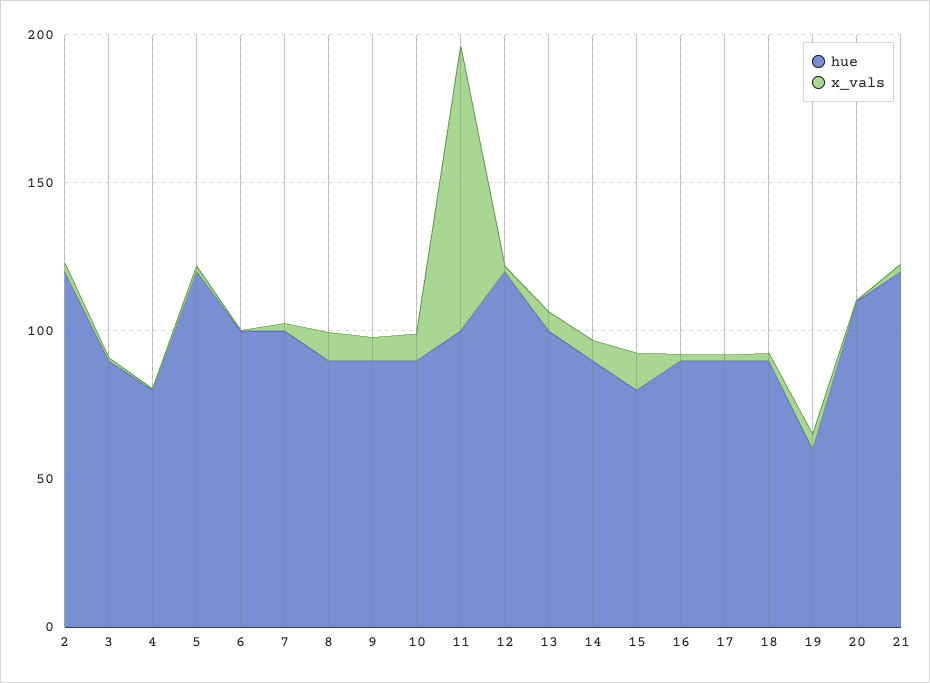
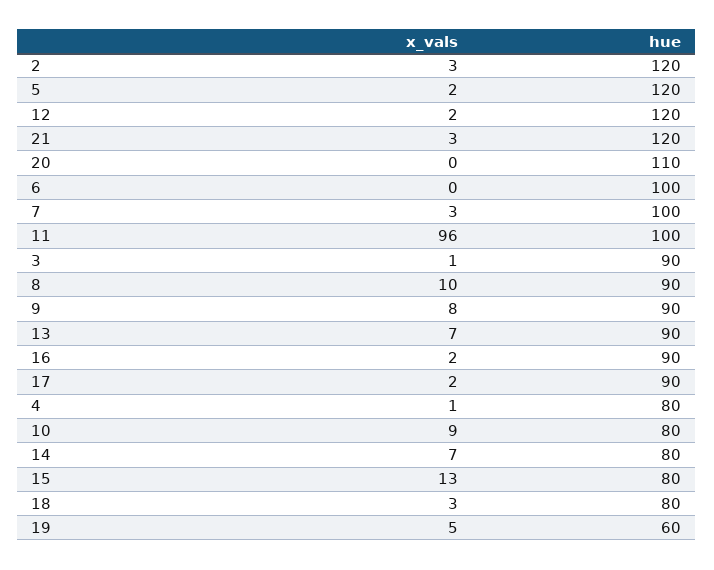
  {
    "hue": {
      "2": 120,
      "3": 90,
      "4": 80,
      "5": 120,
      "6": 100,
      "7": 100,
      "8": 90,
      "9": 90,
-     "10": 90,
+     "10": 80,
      "11": 100,
      "12": 120,
-     "13": 100,
+     "13": 90,
-     "14": 90,
+     "14": 80,
      "15": 80,
      "16": 90,
      "17": 90,
-     "18": 90,
+     "18": 80,
      "19": 60,
      "20": 110,
      "21": 120
    },
    "x_vals": {
      "2": 3,
      "3": 1,
      "4": 1,
      "5": 2,
      "6": 0,
      "7": 3,
      "8": 10,
      "9": 8,
      "10": 9,
      "11": 96,
      "12": 2,
      "13": 7,
      "14": 7,
      "15": 13,
      "16": 2,
      "17": 2,
      "18": 3,
      "19": 5,
      "20": 0,
      "21": 3
    }
  }

